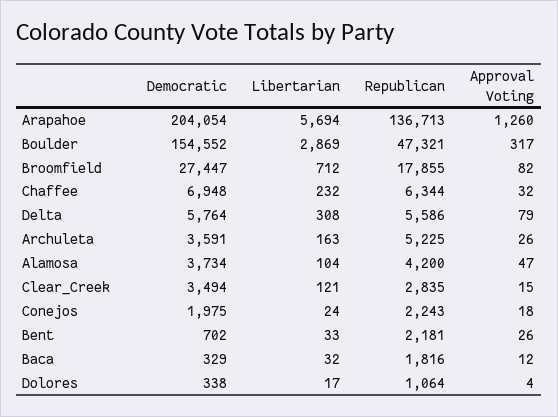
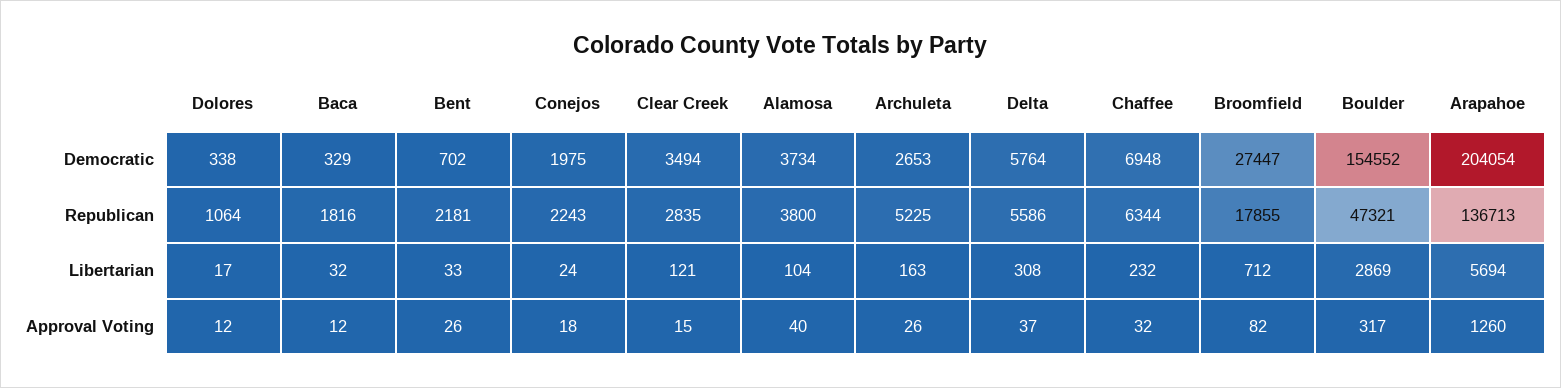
  {
    "Democratic": {
      "Arapahoe": 204054,
      "Boulder": 154552,
      "Broomfield": 27447,
      "Chaffee": 6948,
      "Delta": 5764,
-     "Archuleta": 3591,
+     "Archuleta": 2653,
      "Alamosa": 3734,
      "Clear_Creek": 3494,
      "Conejos": 1975,
      "Bent": 702,
      "Baca": 329,
      "Dolores": 338
    },
    "Libertarian": {
      "Arapahoe": 5694,
      "Boulder": 2869,
      "Broomfield": 712,
      "Chaffee": 232,
      "Delta": 308,
      "Archuleta": 163,
      "Alamosa": 104,
      "Clear_Creek": 121,
      "Conejos": 24,
      "Bent": 33,
      "Baca": 32,
      "Dolores": 17
    },
    "Republican": {
      "Arapahoe": 136713,
      "Boulder": 47321,
      "Broomfield": 17855,
      "Chaffee": 6344,
      "Delta": 5586,
      "Archuleta": 5225,
-     "Alamosa": 4200,
+     "Alamosa": 3800,
      "Clear_Creek": 2835,
      "Conejos": 2243,
      "Bent": 2181,
      "Baca": 1816,
      "Dolores": 1064
    },
    "Approval Voting": {
      "Arapahoe": 1260,
      "Boulder": 317,
      "Broomfield": 82,
      "Chaffee": 32,
-     "Delta": 79,
+     "Delta": 37,
      "Archuleta": 26,
-     "Alamosa": 47,
+     "Alamosa": 40,
      "Clear_Creek": 15,
      "Conejos": 18,
      "Bent": 26,
      "Baca": 12,
-     "Dolores": 4
+     "Dolores": 12
    }
  }

